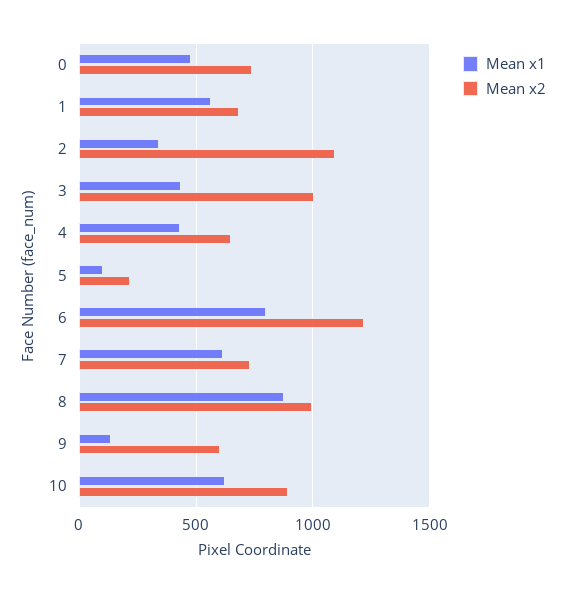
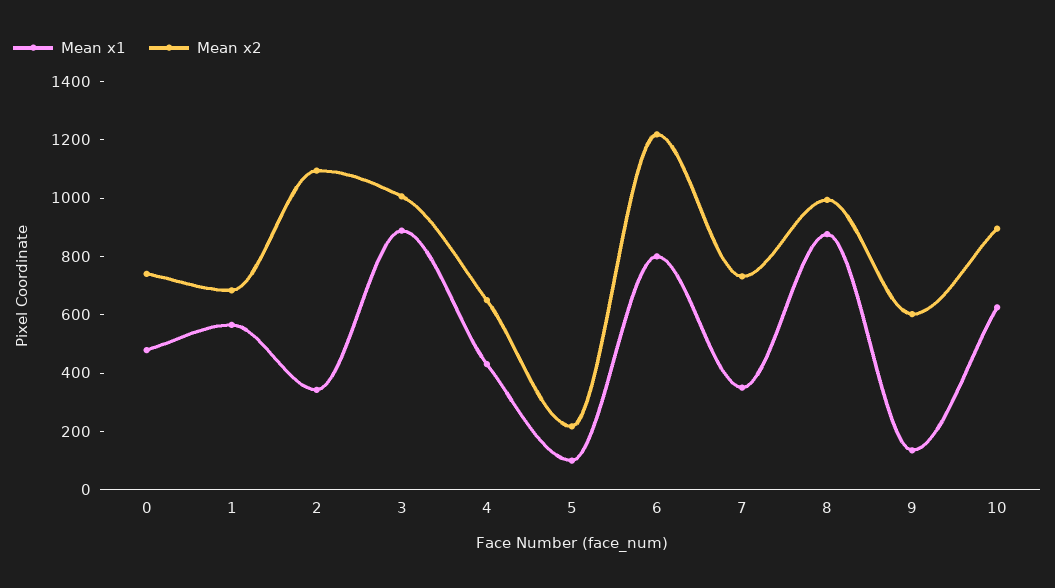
  {
    "Mean x1": {
      "0": 500,
      "1": 550,
      "2": 350,
-     "3": 450,
+     "3": 900,
      "4": 450,
      "5": 100,
      "6": 800,
-     "7": 600,
+     "7": 350,
      "8": 900,
      "9": 150,
      "10": 650
    },
    "Mean x2": {
      "0": 750,
      "1": 700,
      "2": 1100,
      "3": 1000,
      "4": 650,
      "5": 200,
      "6": 1200,
      "7": 750,
      "8": 1000,
      "9": 600,
      "10": 900
    }
  }

